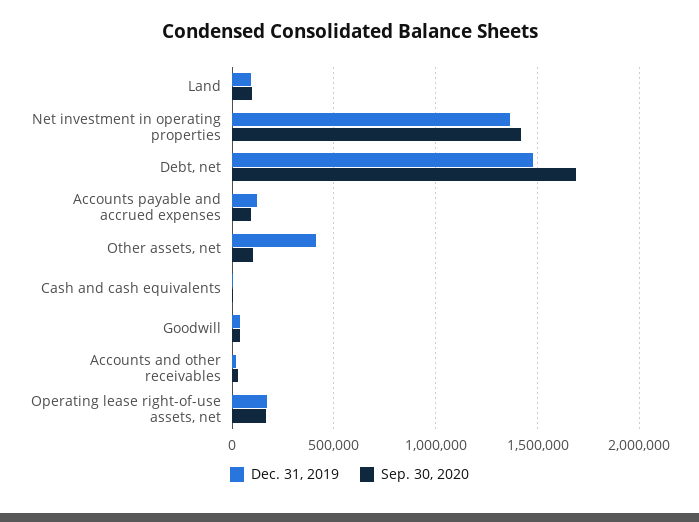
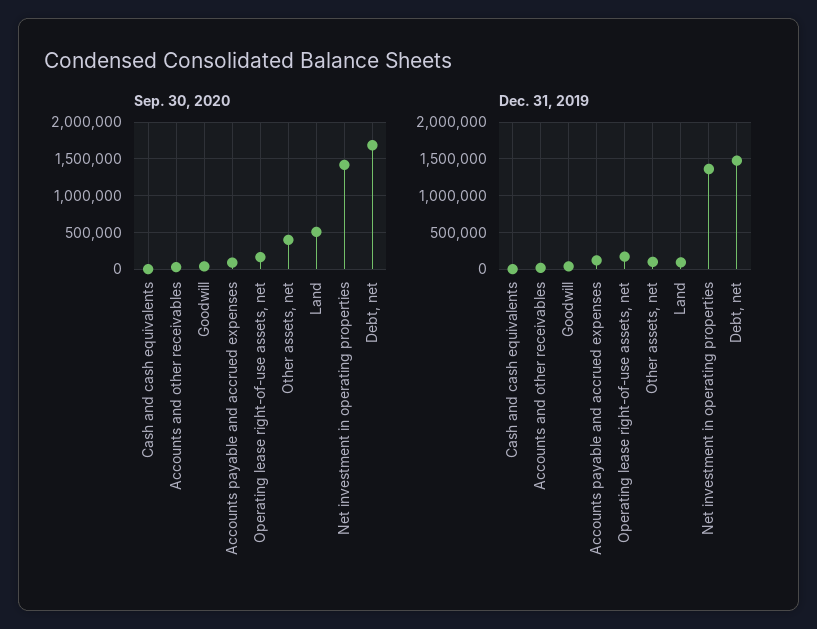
  {
    "Dec. 31, 2019": {
      "Land": 100000,
      "Net investment in operating properties": 1350000,
      "Debt, net": 1500000,
      "Accounts payable and accrued expenses": 100000,
-     "Other assets, net": 400000,
+     "Other assets, net": 100000,
      "Cash and cash equivalents": 0,
      "Goodwill": 50000,
      "Accounts and other receivables": 0,
      "Operating lease right-of-use assets, net": 150000
    },
    "Sep. 30, 2020": {
-     "Land": 100000,
+     "Land": 500000,
      "Net investment in operating properties": 1400000,
      "Debt, net": 1700000,
      "Accounts payable and accrued expenses": 100000,
-     "Other assets, net": 100000,
+     "Other assets, net": 400000,
      "Cash and cash equivalents": 0,
      "Goodwill": 50000,
      "Accounts and other receivables": 50000,
      "Operating lease right-of-use assets, net": 150000
    }
  }

